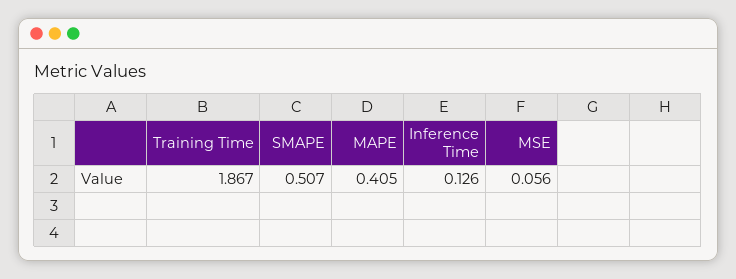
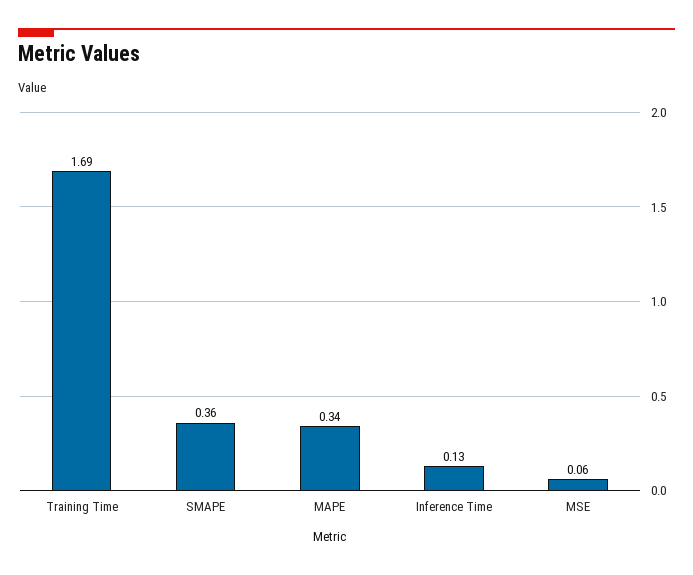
  {
-   "Training Time": 1.867,
+   "Training Time": 1.69,
-   "SMAPE": 0.507,
+   "SMAPE": 0.36,
-   "MAPE": 0.405,
+   "MAPE": 0.34,
    "Inference Time": 0.126,
    "MSE": 0.056
  }

